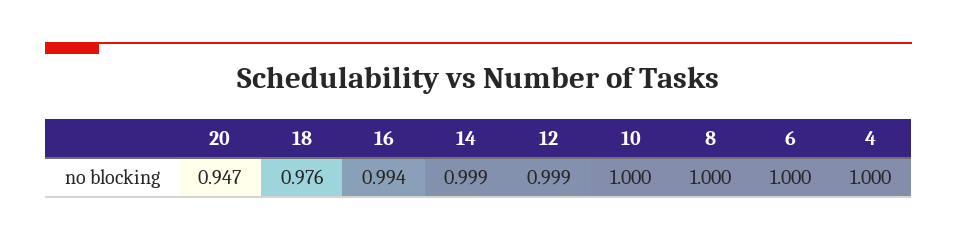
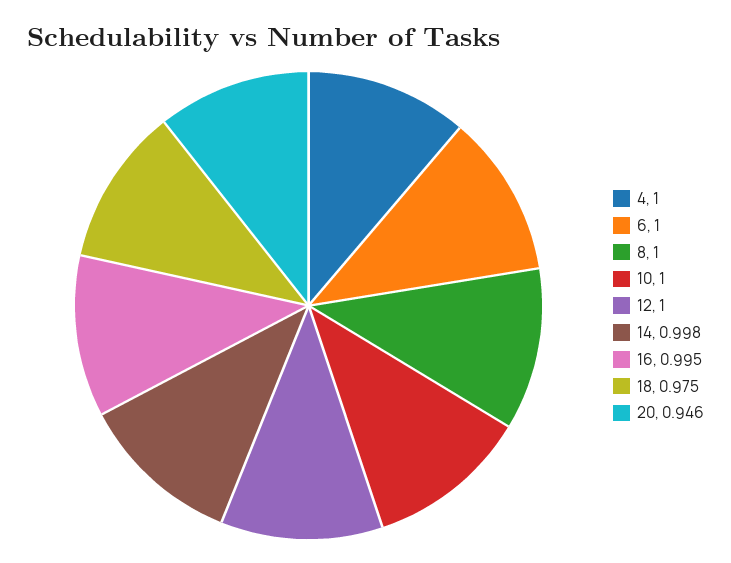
  {
-   "20": 0.947,
+   "20": 0.946,
-   "18": 0.976,
+   "18": 0.975,
-   "16": 0.994,
+   "16": 0.995,
-   "14": 0.999,
+   "14": 0.998,
-   "12": 0.999,
+   "12": 1,
    "10": 1,
    "8": 1,
    "6": 1,
    "4": 1
  }

